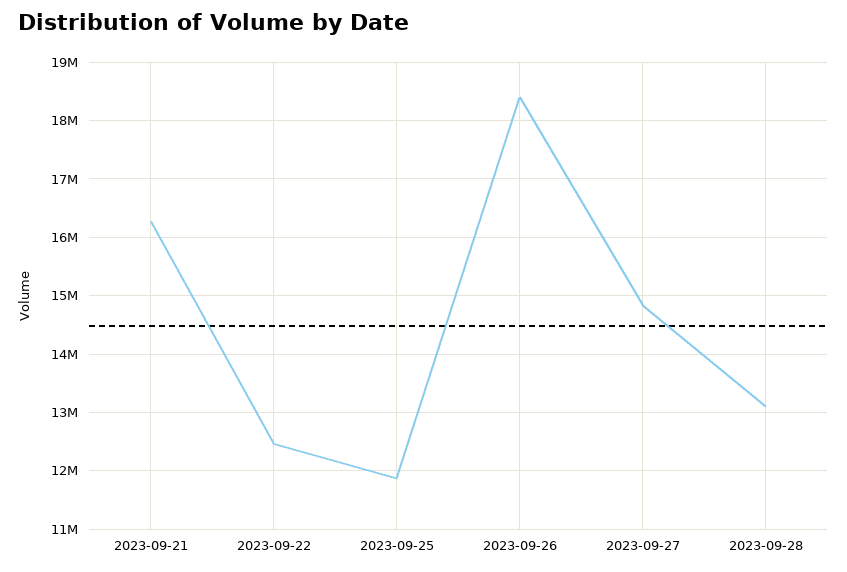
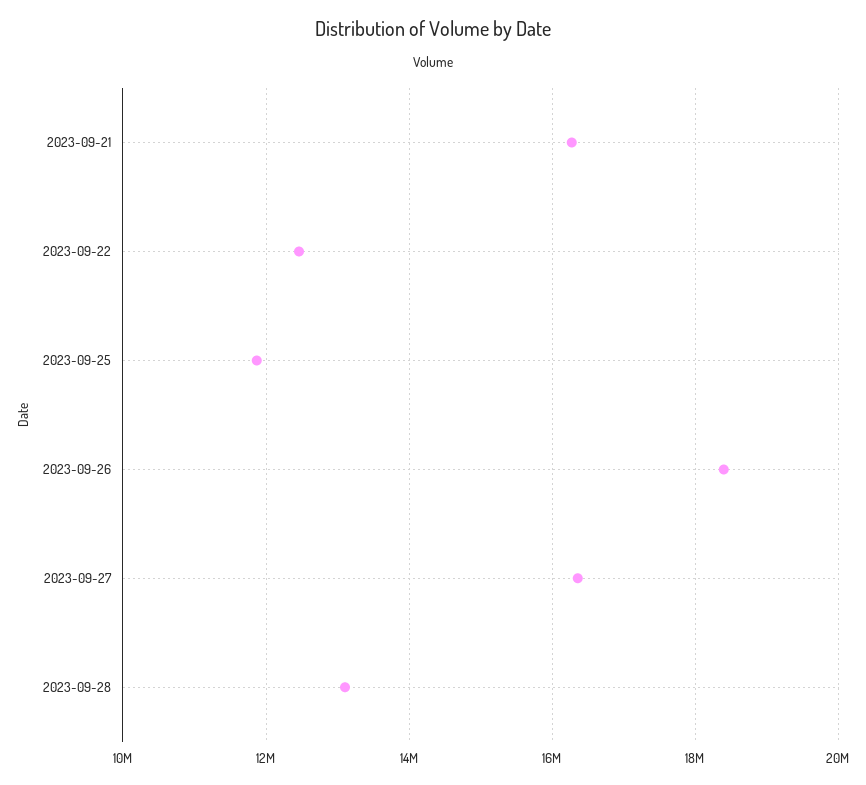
  {
    "2023-09-21": 16200000,
    "2023-09-22": 12400000,
    "2023-09-25": 11800000,
    "2023-09-26": 18400000,
-   "2023-09-27": 14800000,
+   "2023-09-27": 16400000,
    "2023-09-28": 13200000
  }

